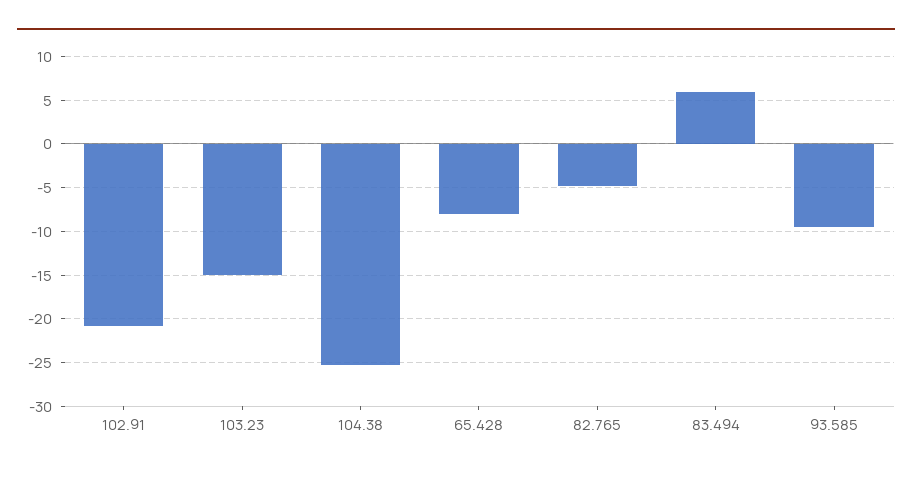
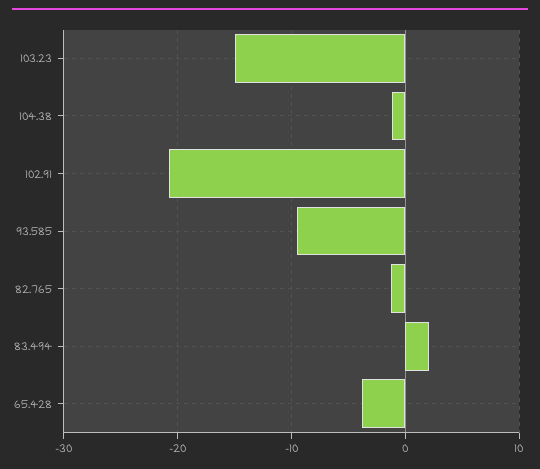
  {
    "102.91": -21,
    "103.23": -15,
-   "104.38": -25,
+   "104.38": -1,
-   "65.428": -8,
+   "65.428": -4,
-   "82.765": -5,
+   "82.765": -1,
-   "83.494": 6,
+   "83.494": 2,
    "93.585": -10
  }

